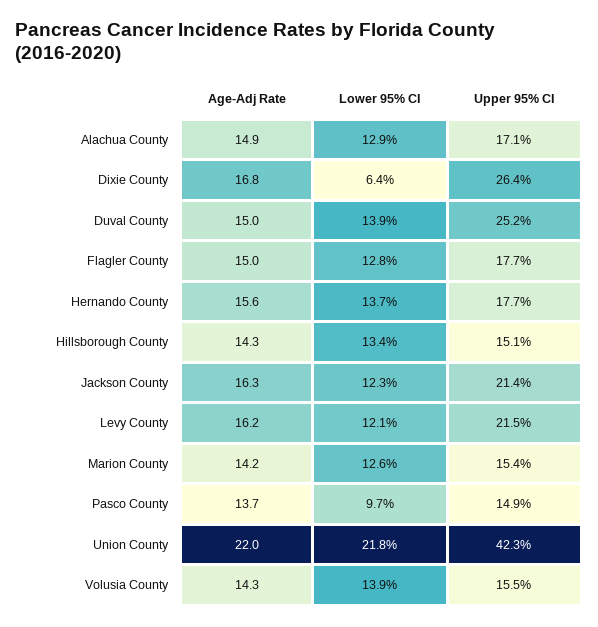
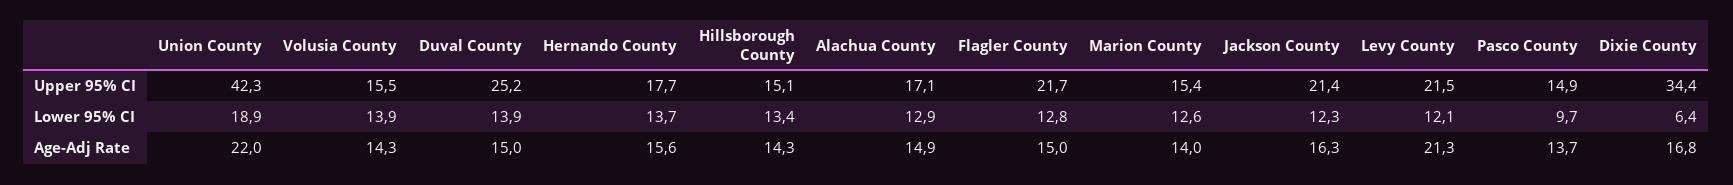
  {
    "Age-Adj Rate": {
      "Alachua County": 14.9,
      "Dixie County": 16.8,
      "Duval County": 15,
      "Flagler County": 15,
      "Hernando County": 15.6,
      "Hillsborough County": 14.3,
      "Jackson County": 16.3,
-     "Levy County": 16.2,
+     "Levy County": 21.3,
-     "Marion County": 14.2,
+     "Marion County": 14,
      "Pasco County": 13.7,
      "Union County": 22,
      "Volusia County": 14.3
    },
    "Lower 95% CI": {
      "Alachua County": 12.9,
      "Dixie County": 6.4,
      "Duval County": 13.9,
      "Flagler County": 12.8,
      "Hernando County": 13.7,
      "Hillsborough County": 13.4,
      "Jackson County": 12.3,
      "Levy County": 12.1,
      "Marion County": 12.6,
      "Pasco County": 9.7,
-     "Union County": 21.8,
+     "Union County": 18.9,
      "Volusia County": 13.9
    },
    "Upper 95% CI": {
      "Alachua County": 17.1,
-     "Dixie County": 26.4,
+     "Dixie County": 34.4,
      "Duval County": 25.2,
-     "Flagler County": 17.7,
+     "Flagler County": 21.7,
      "Hernando County": 17.7,
      "Hillsborough County": 15.1,
      "Jackson County": 21.4,
      "Levy County": 21.5,
      "Marion County": 15.4,
      "Pasco County": 14.9,
      "Union County": 42.3,
      "Volusia County": 15.5
    }
  }

